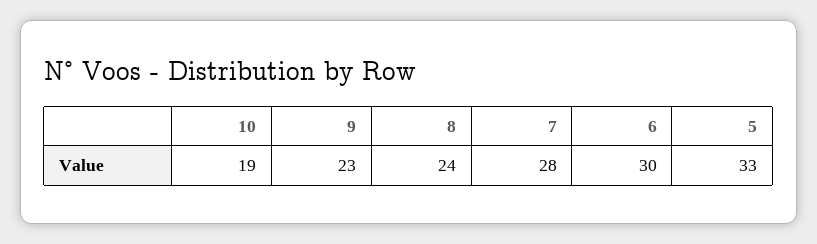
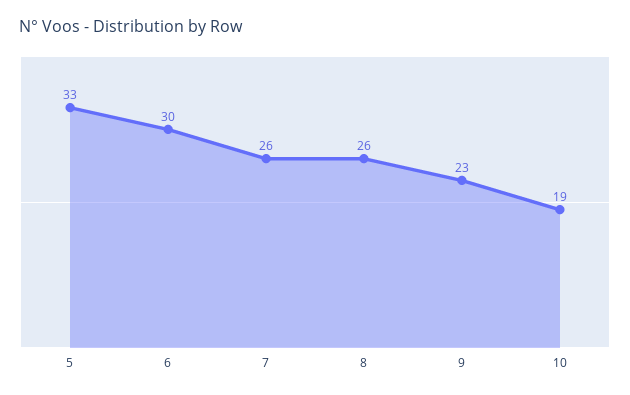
  {
    "10": 19,
    "9": 23,
-   "8": 24,
+   "8": 26,
-   "7": 28,
+   "7": 26,
    "6": 30,
    "5": 33
  }

